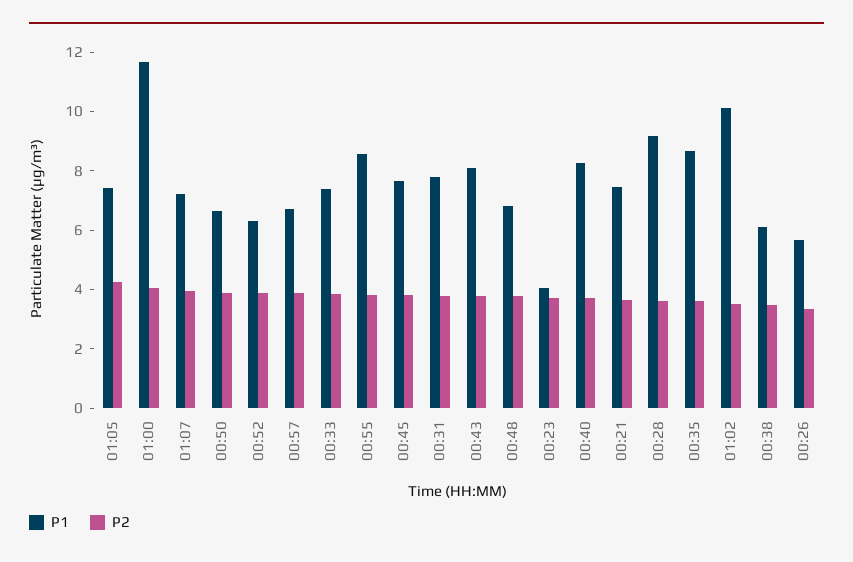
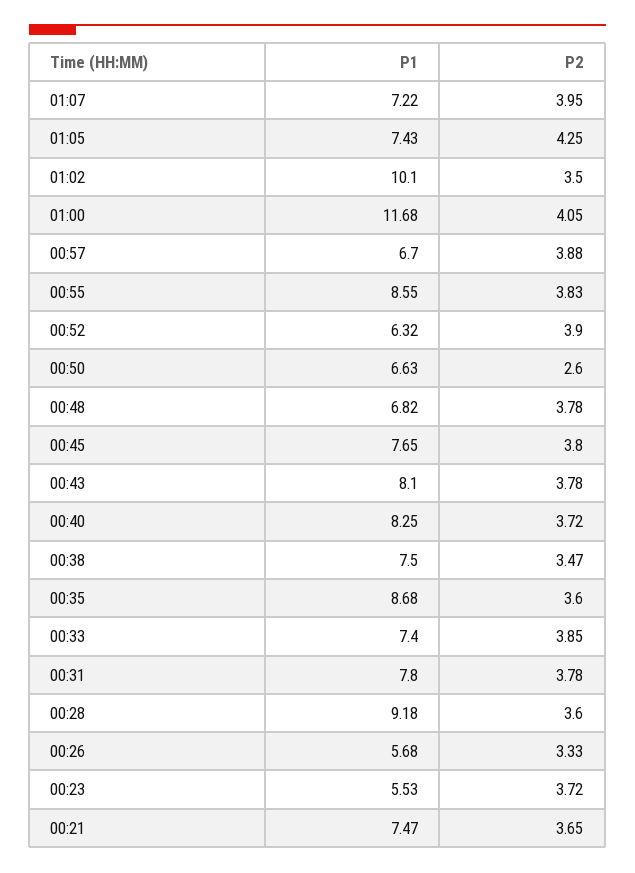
  {
    "P1": {
      "01:05": 7.43,
      "01:00": 11.68,
      "01:07": 7.22,
      "00:50": 6.63,
      "00:52": 6.32,
      "00:57": 6.7,
      "00:33": 7.4,
      "00:55": 8.55,
      "00:45": 7.65,
      "00:31": 7.8,
      "00:43": 8.1,
      "00:48": 6.82,
-     "00:23": 4,
+     "00:23": 5.53,
      "00:40": 8.25,
      "00:21": 7.47,
      "00:28": 9.18,
      "00:35": 8.68,
      "01:02": 10.1,
-     "00:38": 6,
+     "00:38": 7.5,
      "00:26": 5.68
    },
    "P2": {
      "01:05": 4.25,
      "01:00": 4.05,
      "01:07": 3.95,
-     "00:50": 4,
+     "00:50": 2.6,
      "00:52": 3.9,
      "00:57": 3.88,
      "00:33": 3.85,
      "00:55": 3.83,
      "00:45": 3.8,
      "00:31": 3.78,
      "00:43": 3.78,
      "00:48": 3.78,
      "00:23": 3.72,
      "00:40": 3.72,
      "00:21": 3.65,
      "00:28": 3.6,
      "00:35": 3.6,
      "01:02": 3.5,
      "00:38": 3.47,
      "00:26": 3.33
    }
  }

